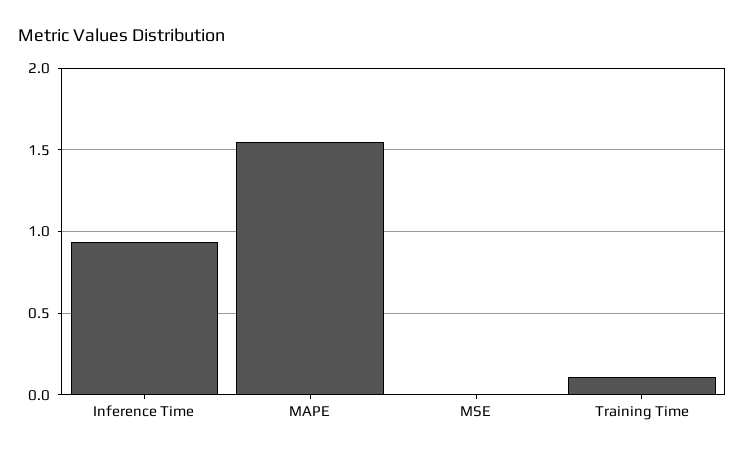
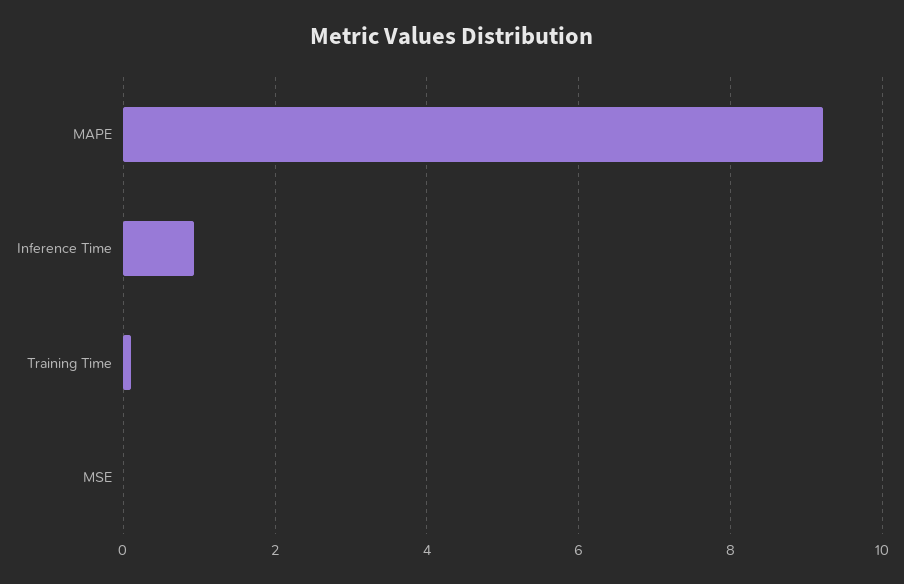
  {
    "Inference Time": 0.95,
-   "MAPE": 1.55,
+   "MAPE": 9.2,
    "MSE": 0,
    "Training Time": 0.1
  }

